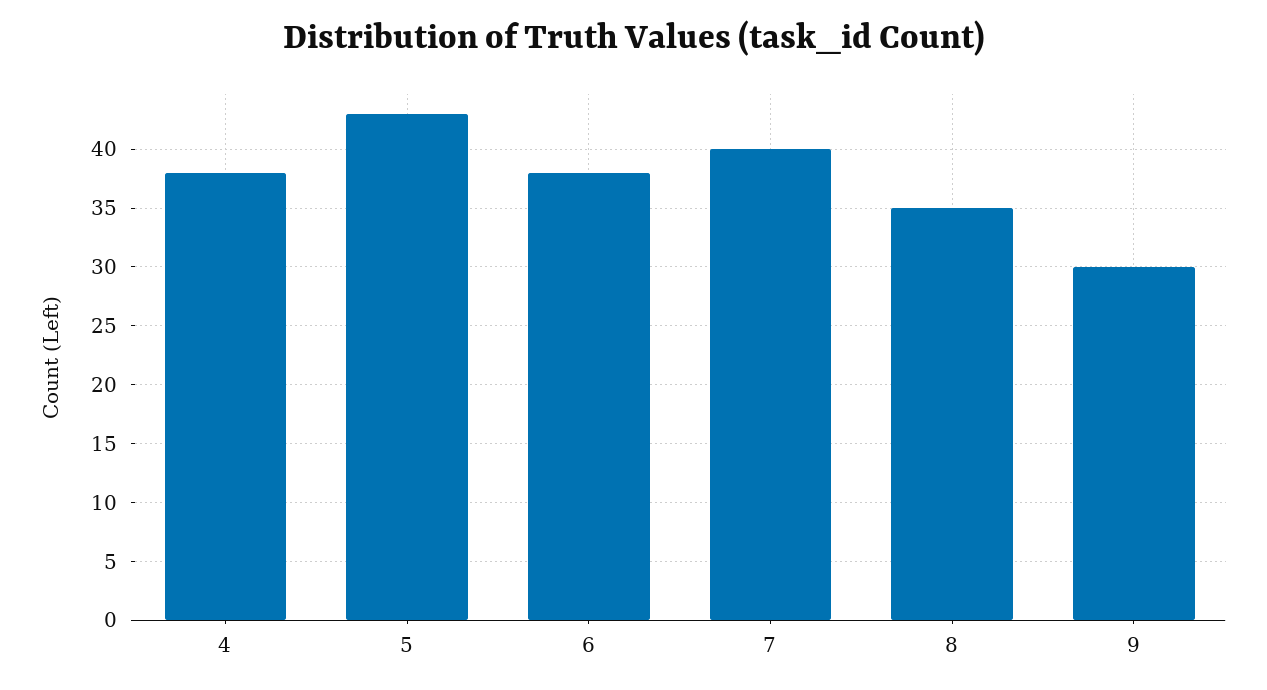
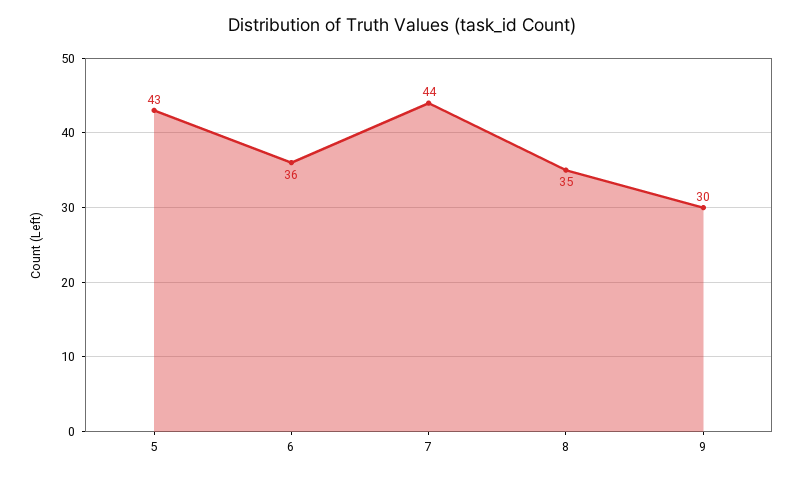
  {
-   "4": 38,
    "5": 43,
-   "6": 38,
+   "6": 36,
-   "7": 40,
+   "7": 44,
    "8": 35,
    "9": 30
  }

